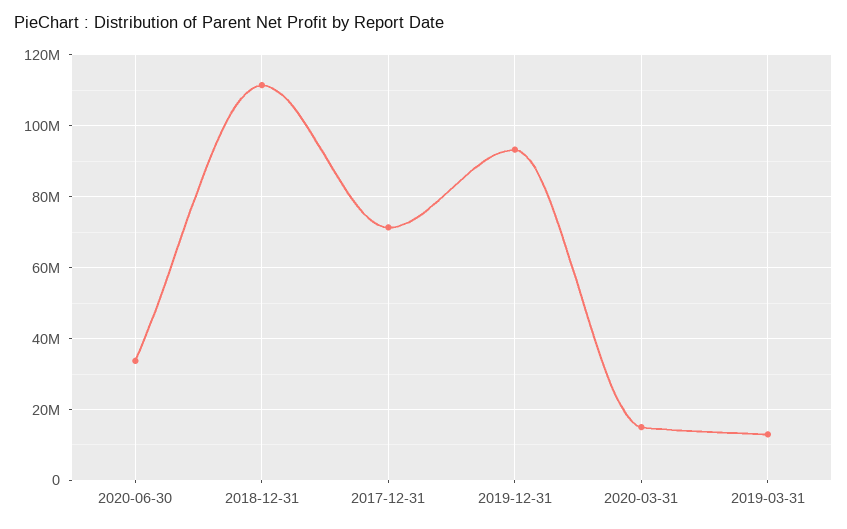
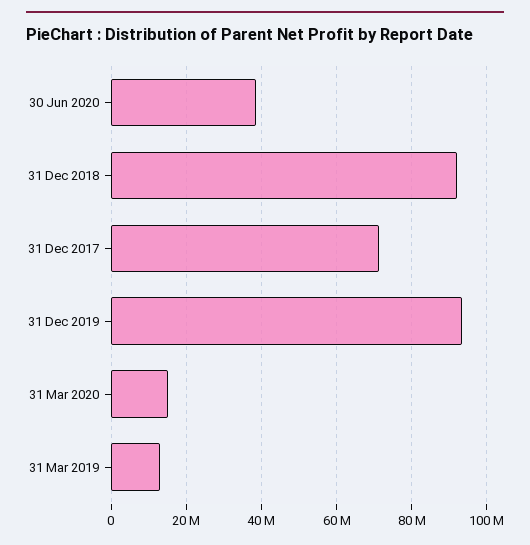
  {
-   "2020-06-30": 34000000,
+   "2020-06-30": 38000000,
-   "2018-12-31": 112000000,
+   "2018-12-31": 92000000,
    "2017-12-31": 72000000,
    "2019-12-31": 94000000,
    "2020-03-31": 16000000,
    "2019-03-31": 12000000
  }

